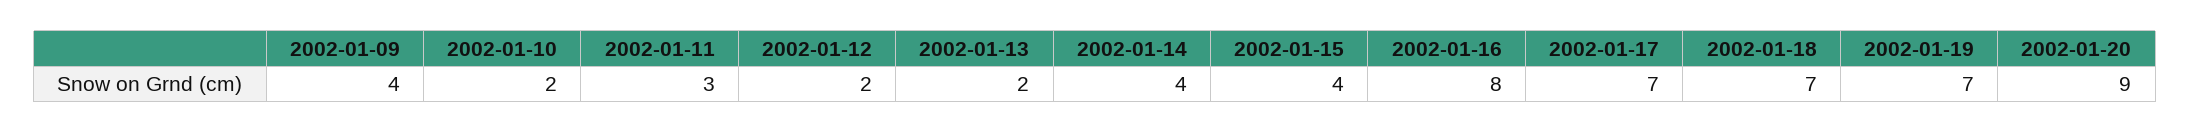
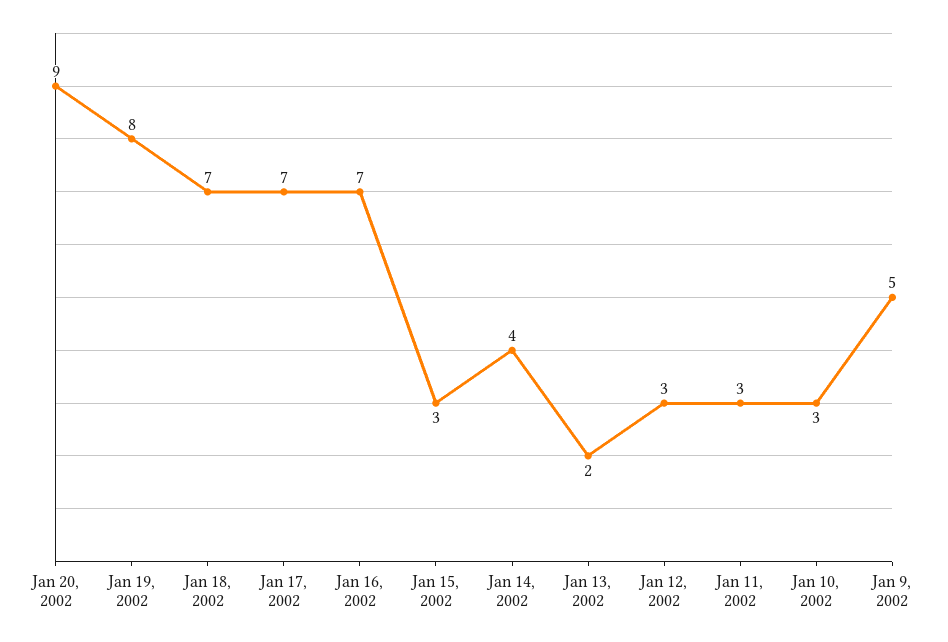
  {
-   "2002-01-09": 4,
+   "2002-01-09": 5,
-   "2002-01-10": 2,
+   "2002-01-10": 3,
    "2002-01-11": 3,
-   "2002-01-12": 2,
+   "2002-01-12": 3,
    "2002-01-13": 2,
    "2002-01-14": 4,
-   "2002-01-15": 4,
+   "2002-01-15": 3,
-   "2002-01-16": 8,
+   "2002-01-16": 7,
    "2002-01-17": 7,
    "2002-01-18": 7,
-   "2002-01-19": 7,
+   "2002-01-19": 8,
    "2002-01-20": 9
  }

